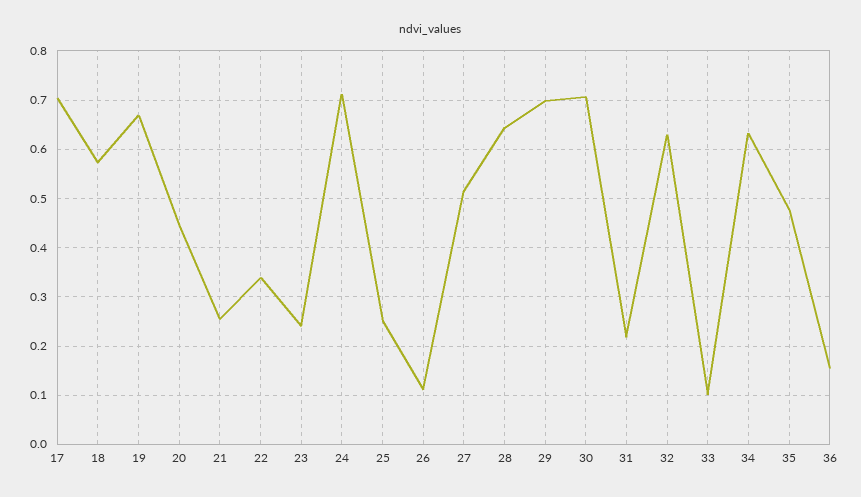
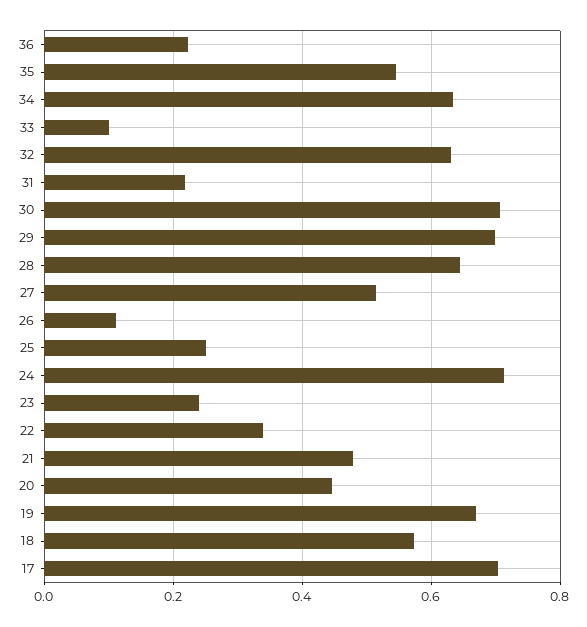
  {
    "17": 0.7,
    "18": 0.58,
    "19": 0.66,
    "20": 0.44,
-   "21": 0.26,
+   "21": 0.48,
    "22": 0.34,
    "23": 0.24,
    "24": 0.72,
    "25": 0.26,
    "26": 0.12,
    "27": 0.52,
    "28": 0.64,
    "29": 0.7,
    "30": 0.7,
    "31": 0.22,
    "32": 0.64,
    "33": 0.1,
    "34": 0.64,
-   "35": 0.48,
+   "35": 0.54,
-   "36": 0.16
+   "36": 0.22
  }

